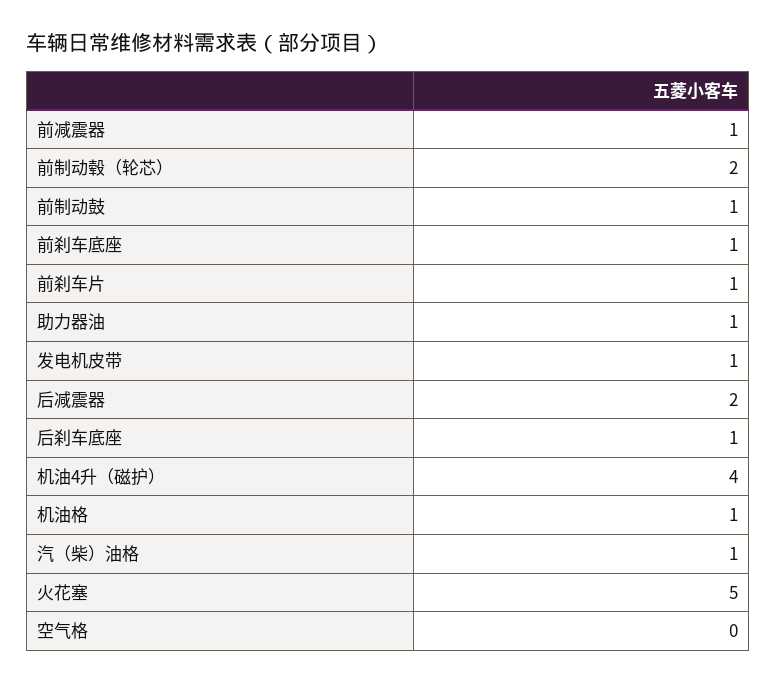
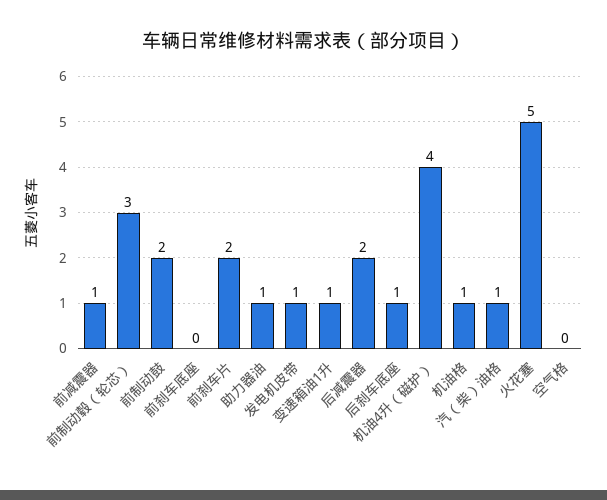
  {
    "前减震器": 1,
-   "前制动毂（轮芯）": 2,
+   "前制动毂（轮芯）": 3,
-   "前制动鼓": 1,
+   "前制动鼓": 2,
-   "前刹车底座": 1,
+   "前刹车底座": 0,
-   "前刹车片": 1,
+   "前刹车片": 2,
    "助力器油": 1,
    "发电机皮带": 1,
    "后减震器": 2,
    "后刹车底座": 1,
    "机油4升（磁护）": 4,
    "机油格": 1,
    "汽（柴）油格": 1,
    "火花塞": 5,
-   "空气格": 0
+   "空气格": 0,
+   "变速箱油1升": 1
  }

